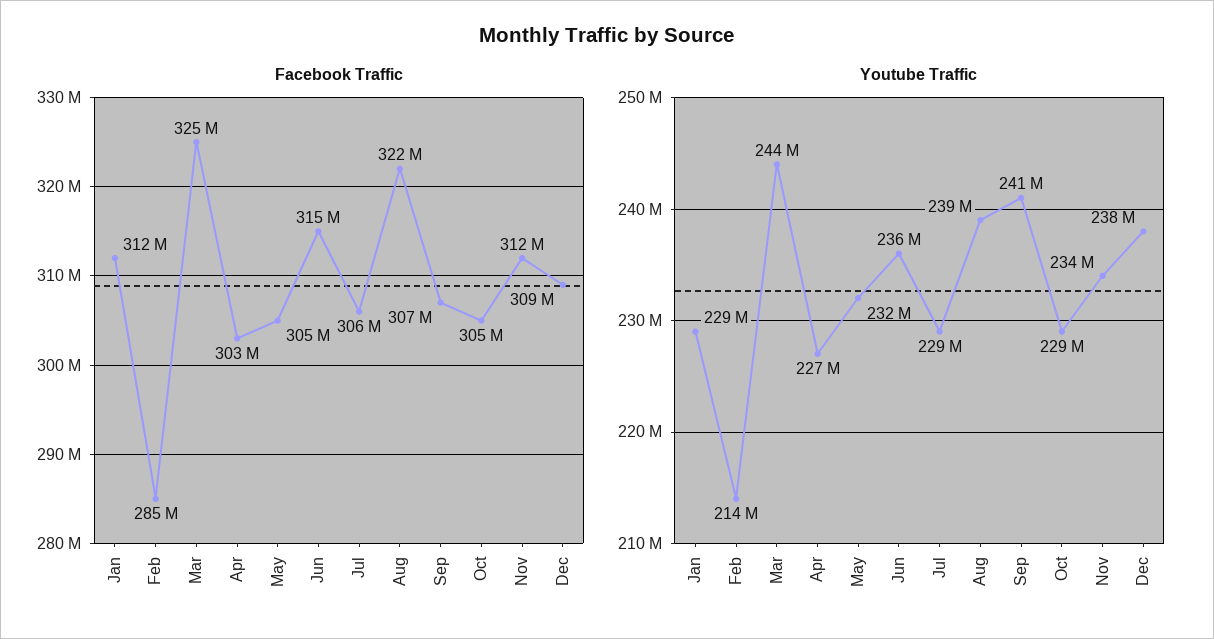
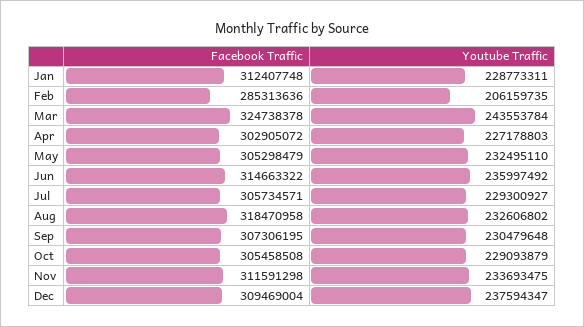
  {
    "Facebook Traffic": {
      "Jan": 312407748,
      "Feb": 285313636,
      "Mar": 324738378,
      "Apr": 302905072,
      "May": 305298479,
      "Jun": 314663322,
      "Jul": 305734571,
-     "Aug": 322000000,
+     "Aug": 318470958,
      "Sep": 307306195,
      "Oct": 305458508,
      "Nov": 311591298,
      "Dec": 309469004
    },
    "Youtube Traffic": {
      "Jan": 228773311,
-     "Feb": 214000000,
+     "Feb": 206159735,
      "Mar": 243553784,
      "Apr": 227178803,
      "May": 232495110,
      "Jun": 235997492,
      "Jul": 229300927,
-     "Aug": 239000000,
+     "Aug": 232606802,
-     "Sep": 241000000,
+     "Sep": 230479648,
      "Oct": 229093879,
      "Nov": 233693475,
      "Dec": 237594347
    }
  }

